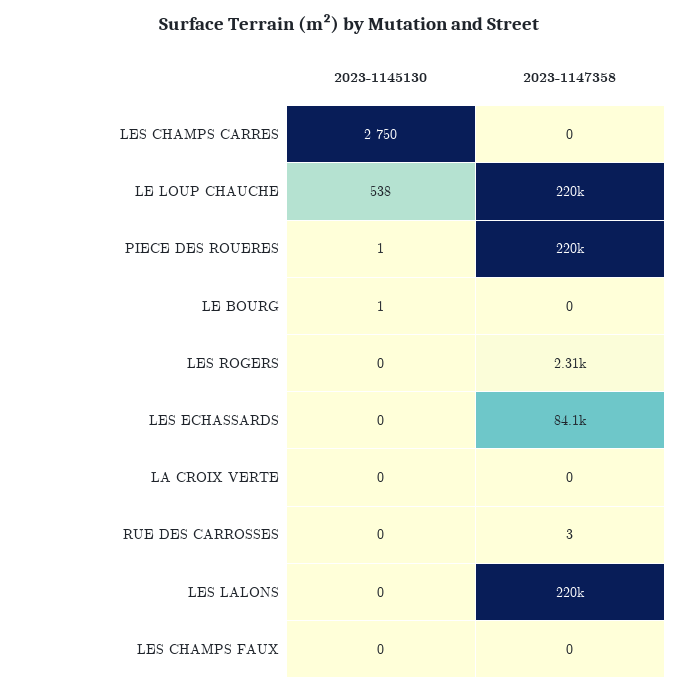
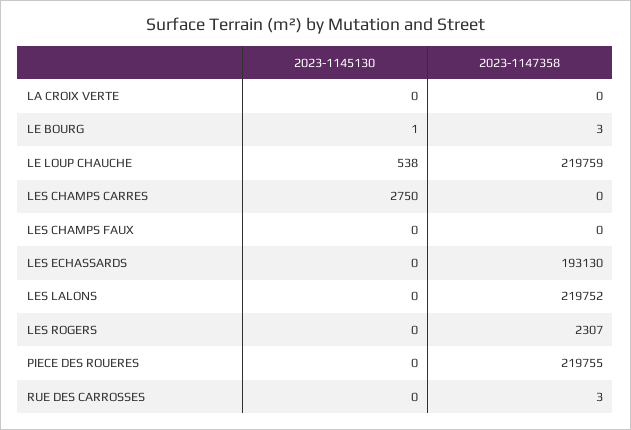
  {
    "2023-1145130": {
      "LES CHAMPS CARRES": 2750,
      "LE LOUP CHAUCHE": 538,
-     "PIECE DES ROUERES": 1,
+     "PIECE DES ROUERES": 0,
      "LE BOURG": 1,
      "LES ROGERS": 0,
      "LES ECHASSARDS": 0,
      "LA CROIX VERTE": 0,
      "RUE DES CARROSSES": 0,
      "LES LALONS": 0,
      "LES CHAMPS FAUX": 0
    },
    "2023-1147358": {
      "LES CHAMPS CARRES": 0,
      "LE LOUP CHAUCHE": 219759,
      "PIECE DES ROUERES": 219755,
-     "LE BOURG": 0,
+     "LE BOURG": 3,
      "LES ROGERS": 2307,
-     "LES ECHASSARDS": 84100,
+     "LES ECHASSARDS": 193130,
      "LA CROIX VERTE": 0,
      "RUE DES CARROSSES": 3,
      "LES LALONS": 219752,
      "LES CHAMPS FAUX": 0
    }
  }

